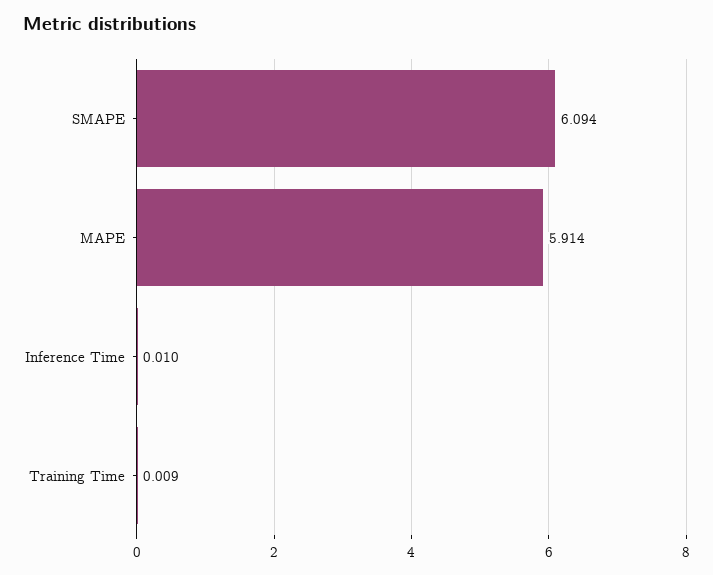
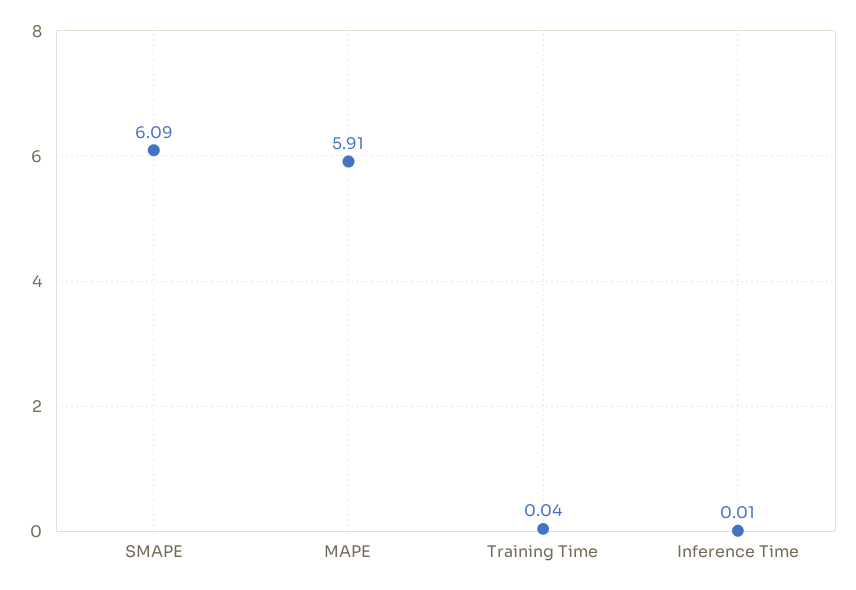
  {
    "SMAPE": 6.094,
    "MAPE": 5.914,
    "Inference Time": 0.01,
-   "Training Time": 0.009
+   "Training Time": 0.04
  }

